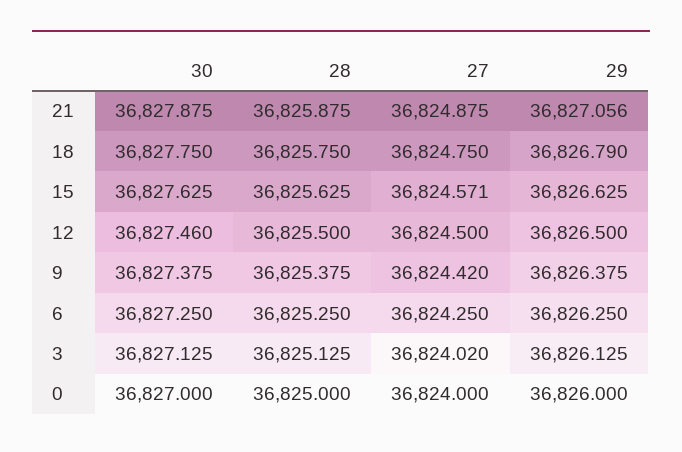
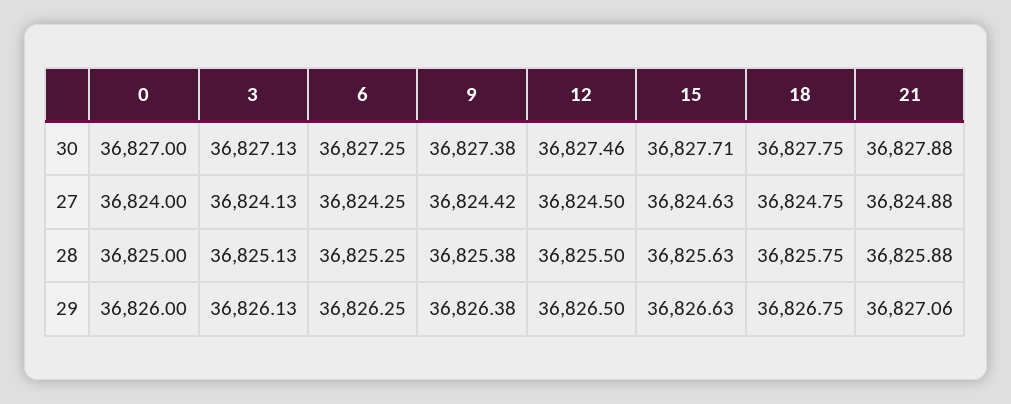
  {
    "30": {
      "21": 36827.875,
      "18": 36827.75,
-     "15": 36827.625,
+     "15": 36827.71,
      "12": 36827.46,
      "9": 36827.375,
      "6": 36827.25,
      "3": 36827.125,
      "0": 36827
    },
    "28": {
      "21": 36825.875,
      "18": 36825.75,
      "15": 36825.625,
      "12": 36825.5,
      "9": 36825.375,
      "6": 36825.25,
      "3": 36825.125,
      "0": 36825
    },
    "27": {
      "21": 36824.875,
      "18": 36824.75,
-     "15": 36824.571,
+     "15": 36824.63,
      "12": 36824.5,
      "9": 36824.42,
      "6": 36824.25,
-     "3": 36824.02,
+     "3": 36824.13,
      "0": 36824
    },
    "29": {
      "21": 36827.056,
-     "18": 36826.79,
+     "18": 36826.75,
      "15": 36826.625,
      "12": 36826.5,
      "9": 36826.375,
      "6": 36826.25,
      "3": 36826.125,
      "0": 36826
    }
  }

